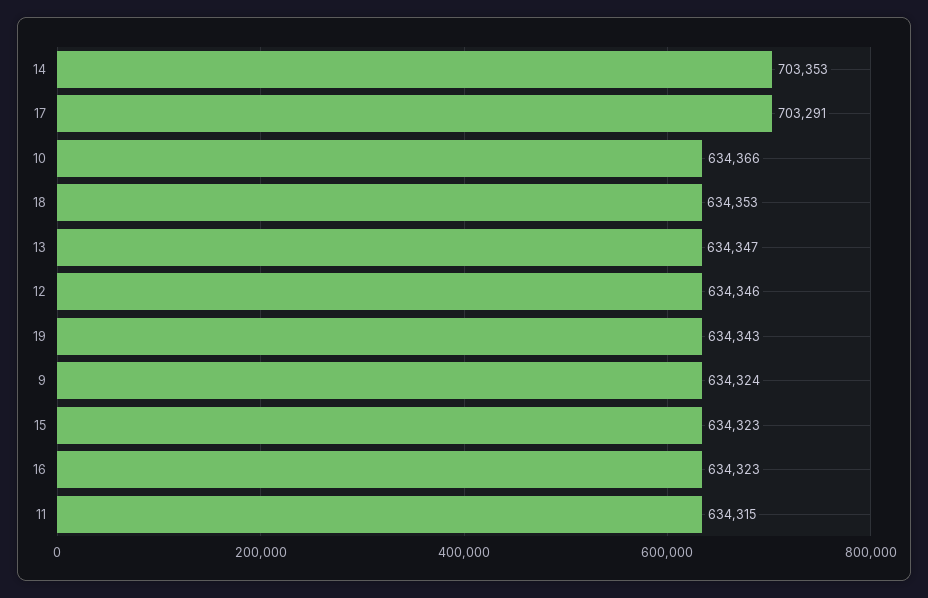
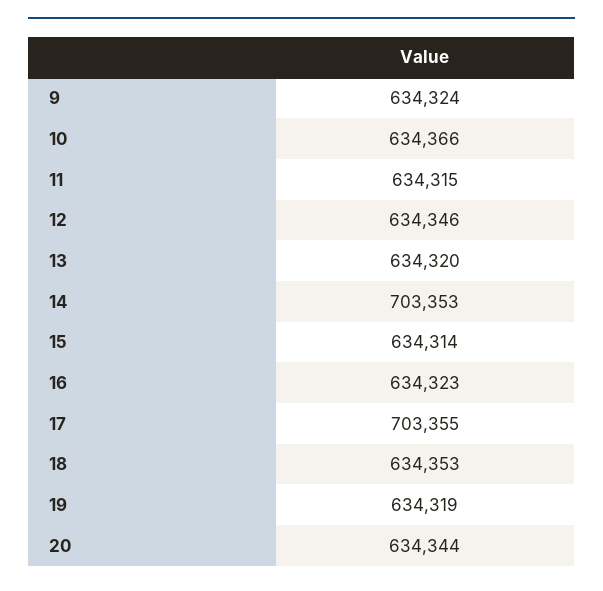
  {
    "14": 703353,
-   "17": 703291,
+   "17": 703355,
    "10": 634366,
    "18": 634353,
-   "13": 634347,
+   "13": 634320,
    "12": 634346,
-   "19": 634343,
+   "19": 634319,
    "9": 634324,
-   "15": 634323,
+   "15": 634314,
    "16": 634323,
-   "11": 634315
+   "11": 634315,
+   "20": 634344
  }

